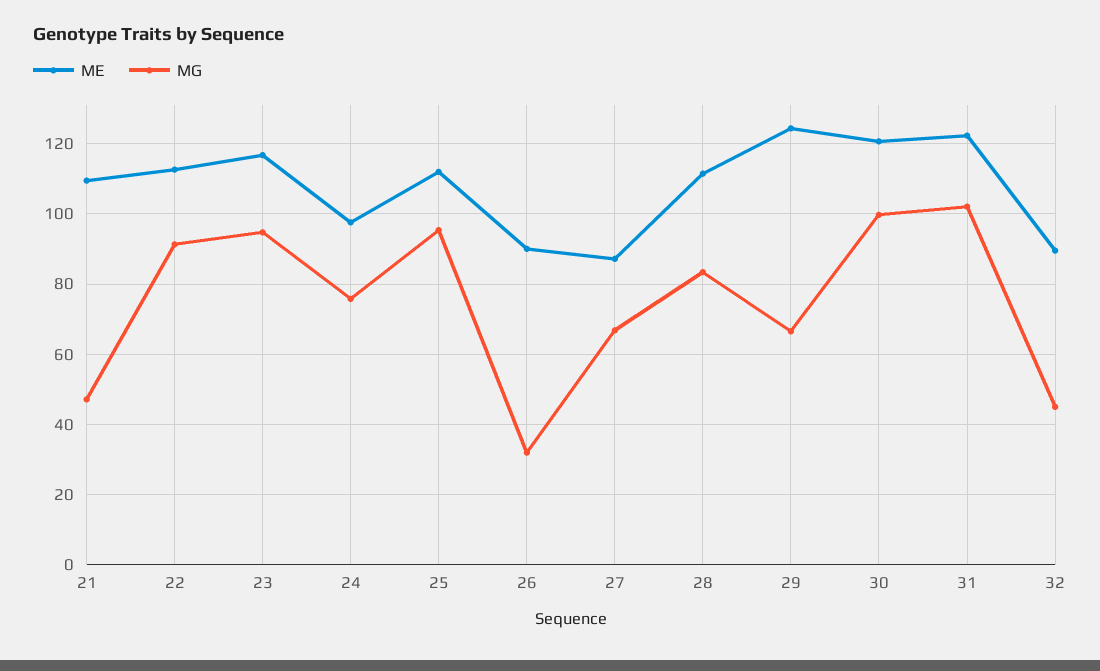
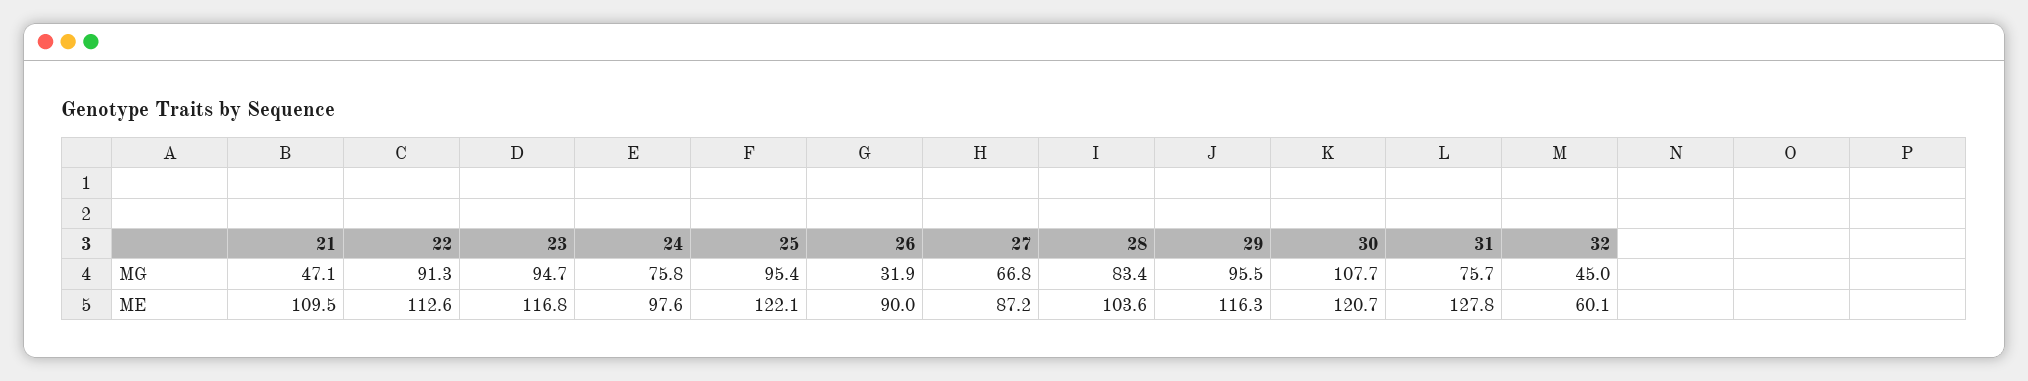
  {
    "ME": {
      "21": 109.5,
      "22": 112.6,
      "23": 116.8,
      "24": 97.6,
-     "25": 112,
+     "25": 122.1,
      "26": 90,
      "27": 87.2,
-     "28": 112,
+     "28": 103.6,
-     "29": 124,
+     "29": 116.3,
      "30": 120.7,
-     "31": 122,
+     "31": 127.8,
-     "32": 90
+     "32": 60.1
    },
    "MG": {
      "21": 47.1,
      "22": 91.3,
      "23": 94.7,
      "24": 75.8,
      "25": 95.4,
      "26": 31.9,
      "27": 66.8,
      "28": 83.4,
-     "29": 66,
+     "29": 95.5,
-     "30": 100,
+     "30": 107.7,
-     "31": 102,
+     "31": 75.7,
      "32": 45
    }
  }

